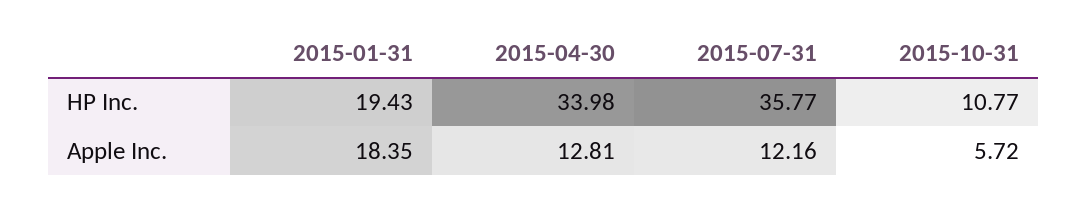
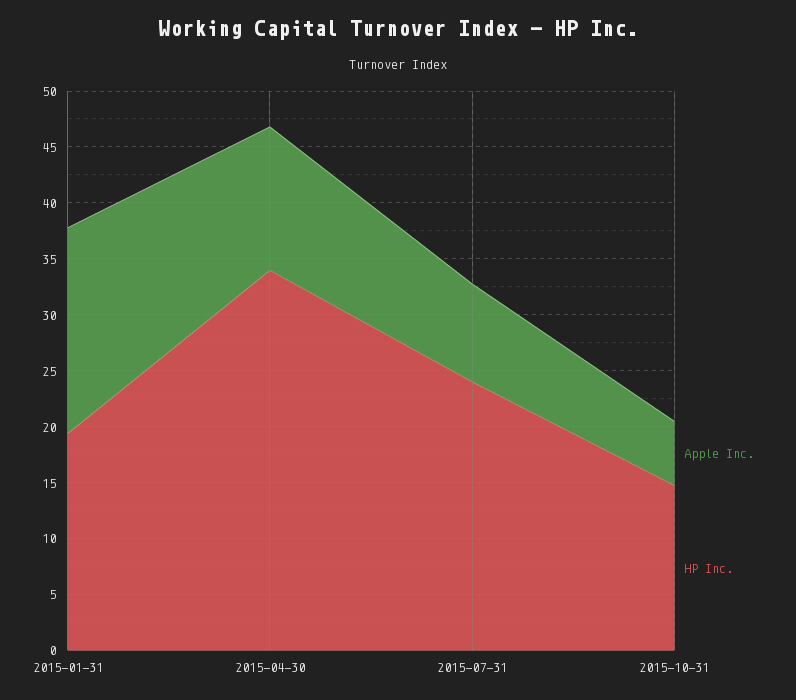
  {
    "HP Inc.": {
      "2015-01-31": 19.43,
      "2015-04-30": 33.98,
-     "2015-07-31": 35.77,
+     "2015-07-31": 24,
-     "2015-10-31": 10.77
+     "2015-10-31": 15
    },
    "Apple Inc.": {
      "2015-01-31": 18.35,
      "2015-04-30": 12.81,
-     "2015-07-31": 12.16,
+     "2015-07-31": 9,
      "2015-10-31": 5.72
    }
  }

